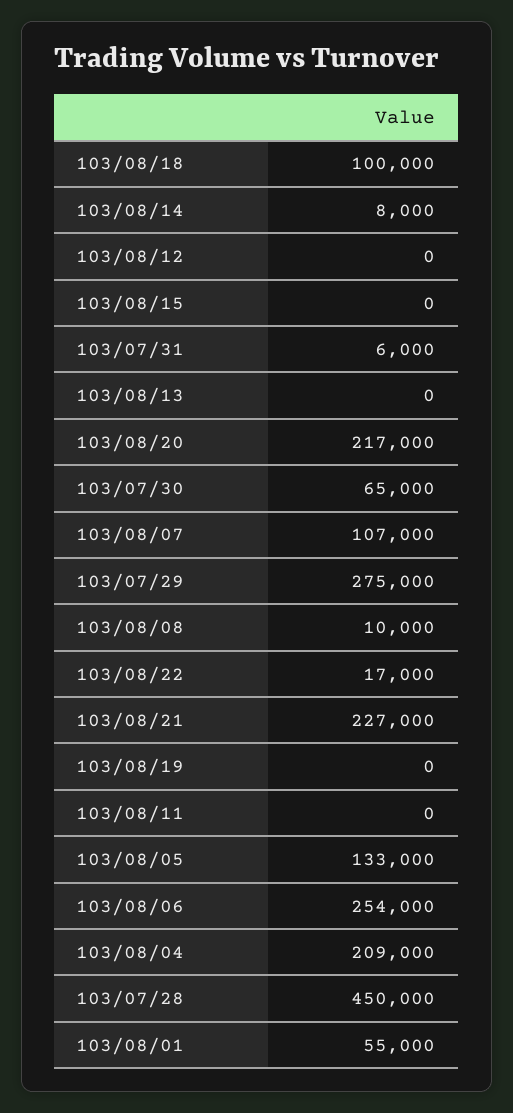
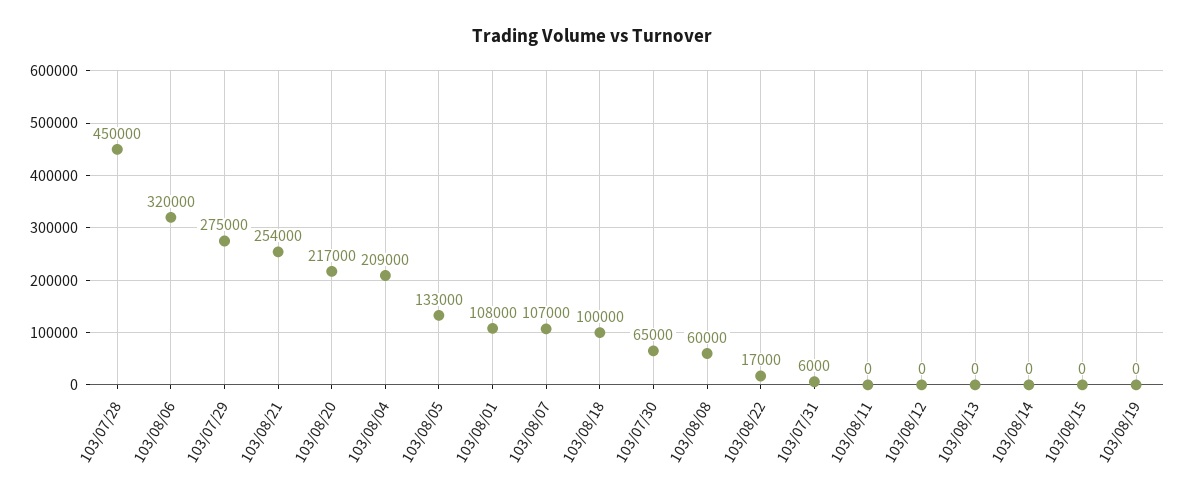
  {
    "103/08/18": 100000,
-   "103/08/14": 8000,
+   "103/08/14": 0,
    "103/08/12": 0,
    "103/08/15": 0,
    "103/07/31": 6000,
    "103/08/13": 0,
    "103/08/20": 217000,
    "103/07/30": 65000,
    "103/08/07": 107000,
    "103/07/29": 275000,
-   "103/08/08": 10000,
+   "103/08/08": 60000,
    "103/08/22": 17000,
-   "103/08/21": 227000,
+   "103/08/21": 254000,
    "103/08/19": 0,
    "103/08/11": 0,
    "103/08/05": 133000,
-   "103/08/06": 254000,
+   "103/08/06": 320000,
    "103/08/04": 209000,
    "103/07/28": 450000,
-   "103/08/01": 55000
+   "103/08/01": 108000
  }

